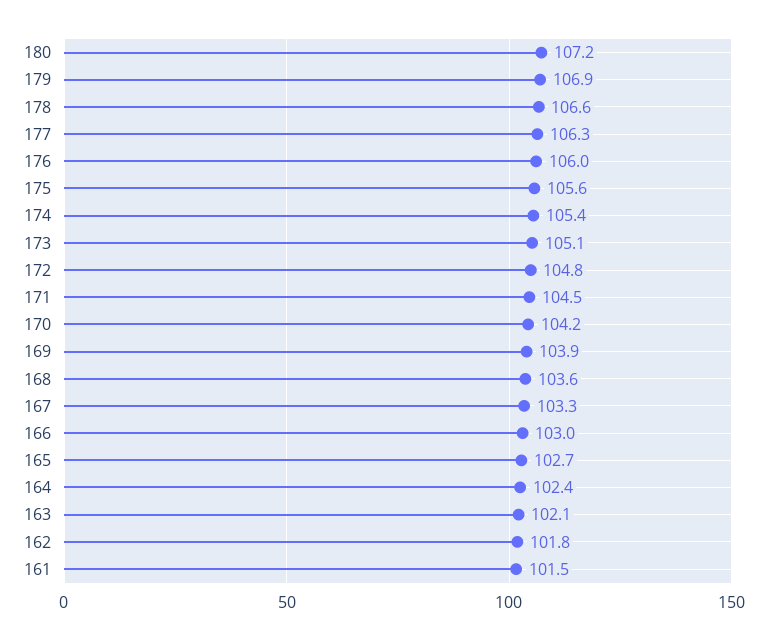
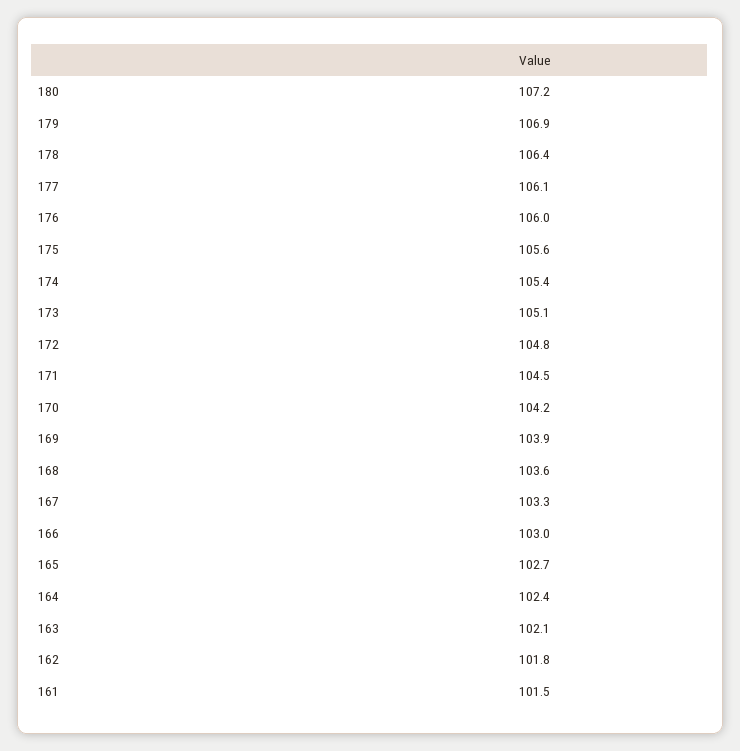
  {
    "180": 107.2,
    "179": 106.9,
-   "178": 106.6,
+   "178": 106.4,
-   "177": 106.3,
+   "177": 106.1,
    "176": 106,
    "175": 105.6,
    "174": 105.4,
    "173": 105.1,
    "172": 104.8,
    "171": 104.5,
    "170": 104.2,
    "169": 103.9,
    "168": 103.6,
    "167": 103.3,
    "166": 103,
    "165": 102.7,
    "164": 102.4,
    "163": 102.1,
    "162": 101.8,
    "161": 101.5
  }

